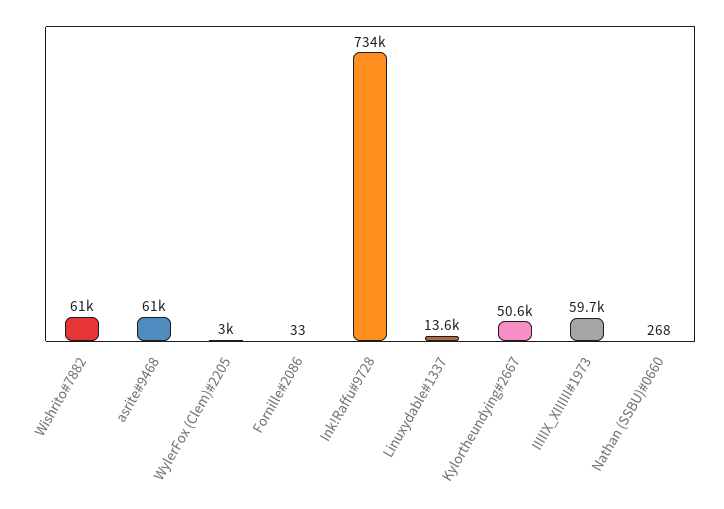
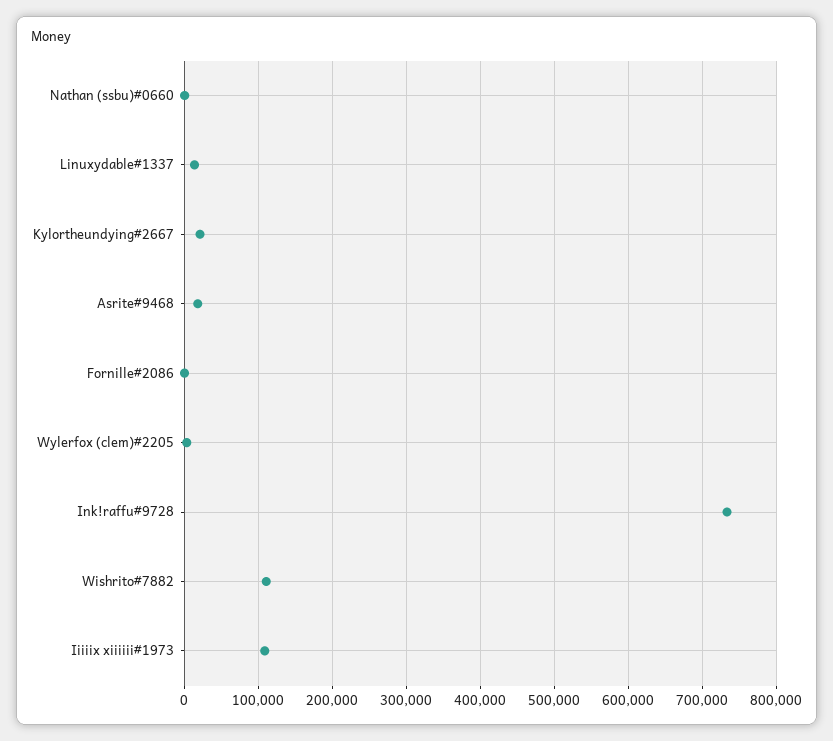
  {
-   "Wishrito#7882": 61000,
+   "Wishrito#7882": 110000,
-   "asrite#9468": 61000,
+   "asrite#9468": 20000,
    "WylerFox (Clem)#2205": 3000,
    "Fornille#2086": 33,
    "Ink!Raffu#9728": 734000,
    "Linuxydable#1337": 13600,
-   "Kylortheundying#2667": 50600,
+   "Kylortheundying#2667": 20000,
-   "IIIIIX_XIIIIII#1973": 59700,
+   "IIIIIX_XIIIIII#1973": 110000,
    "Nathan (SSBU)#0660": 268
  }

